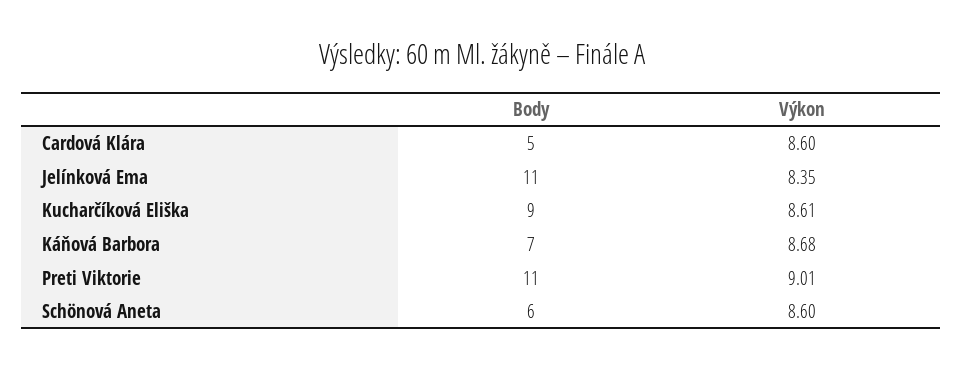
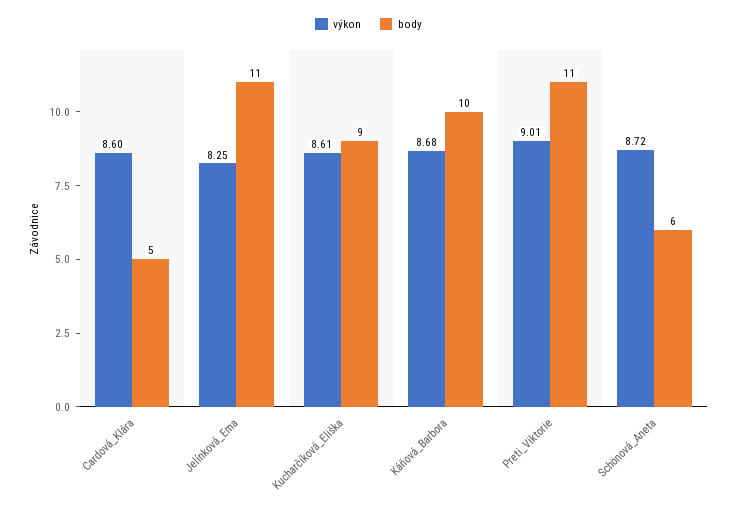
  {
    "Body": {
      "Cardová Klára": 5,
      "Jelínková Ema": 11,
      "Kucharčíková Eliška": 9,
-     "Káňová Barbora": 7,
+     "Káňová Barbora": 10,
      "Preti Viktorie": 11,
      "Schönová Aneta": 6
    },
    "Výkon": {
      "Cardová Klára": 8.6,
-     "Jelínková Ema": 8.35,
+     "Jelínková Ema": 8.25,
      "Kucharčíková Eliška": 8.61,
      "Káňová Barbora": 8.68,
      "Preti Viktorie": 9.01,
-     "Schönová Aneta": 8.6
+     "Schönová Aneta": 8.72
    }
  }

